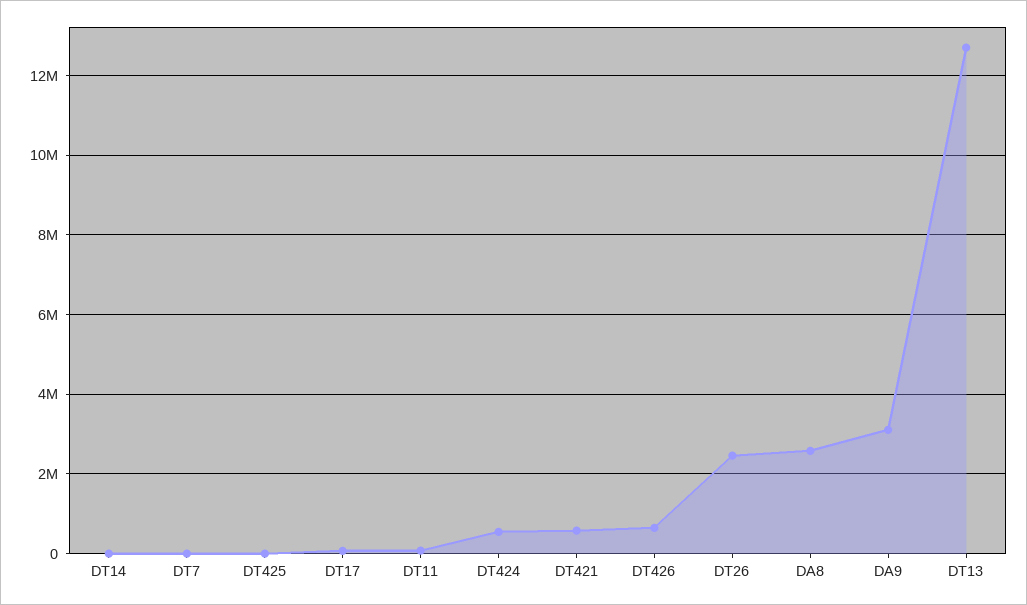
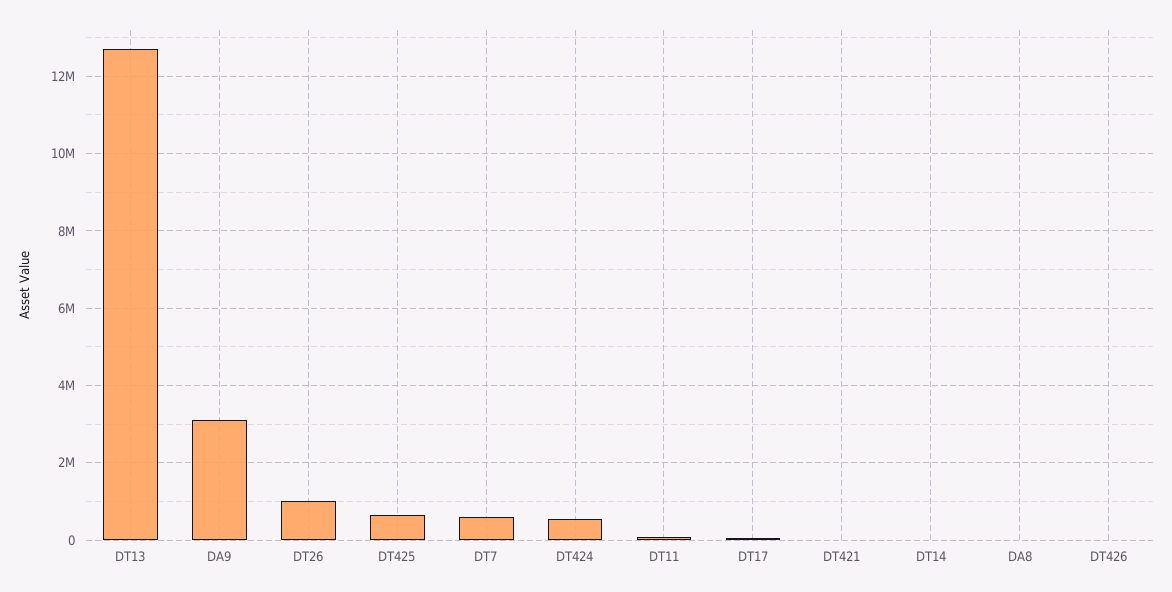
  {
    "DT14": 0,
-   "DT7": 0,
+   "DT7": 600000,
-   "DT425": 0,
+   "DT425": 600000,
    "DT17": 0,
    "DT11": 0,
    "DT424": 600000,
-   "DT421": 600000,
+   "DT421": 0,
-   "DT426": 600000,
+   "DT426": 0,
-   "DT26": 2400000,
+   "DT26": 1000000,
-   "DA8": 2600000,
+   "DA8": 0,
    "DA9": 3200000,
    "DT13": 12800000
  }

